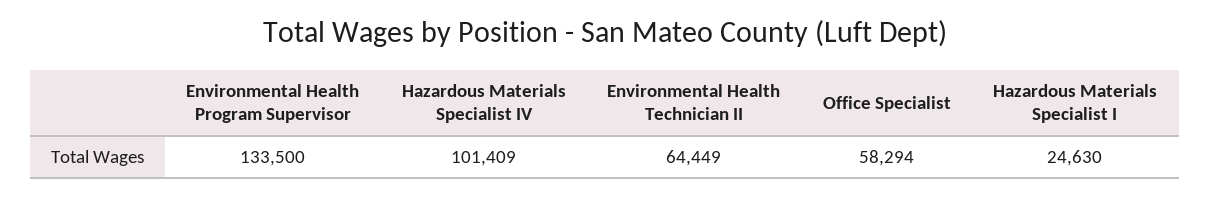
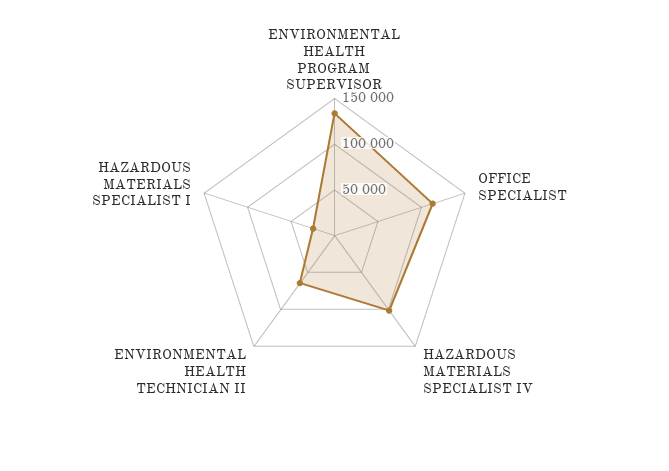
  {
    "Environmental Health Program Supervisor": 133500,
    "Hazardous Materials Specialist IV": 101409,
    "Environmental Health Technician II": 64449,
-   "Office Specialist": 58294,
+   "Office Specialist": 110000,
    "Hazardous Materials Specialist I": 24630
  }

